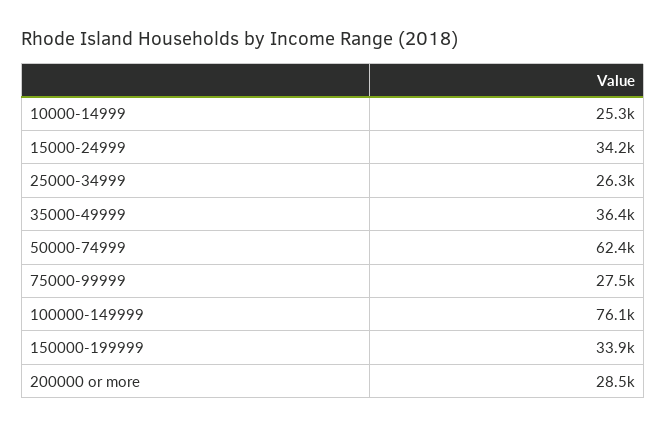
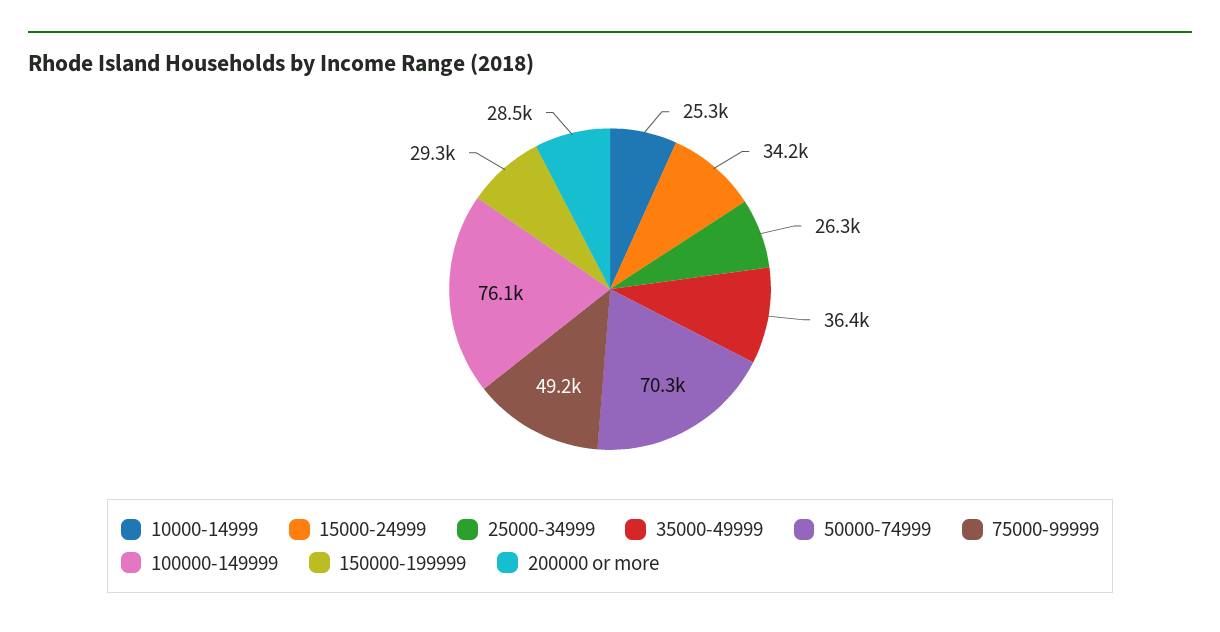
  {
    "10000-14999": 25300,
    "15000-24999": 34200,
    "25000-34999": 26300,
    "35000-49999": 36400,
-   "50000-74999": 62400,
+   "50000-74999": 70300,
-   "75000-99999": 27500,
+   "75000-99999": 49200,
    "100000-149999": 76100,
-   "150000-199999": 33900,
+   "150000-199999": 29300,
    "200000 or more": 28500
  }

